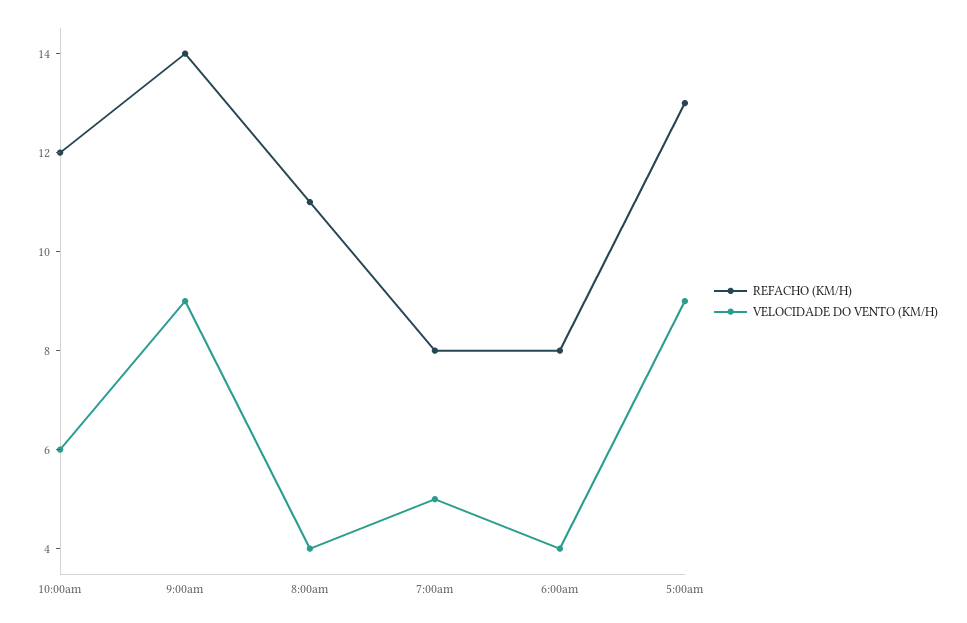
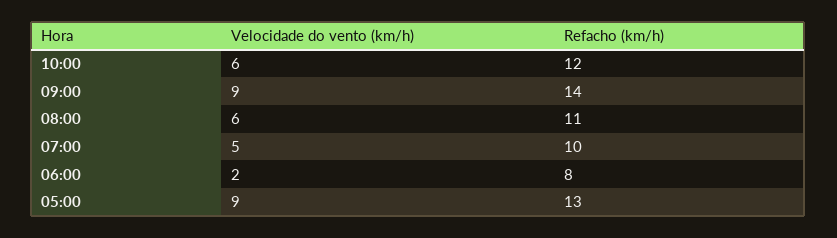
  {
    "REFACHO (KM/H)": {
      "10:00am": 12,
      "9:00am": 14,
      "8:00am": 11,
-     "7:00am": 8,
+     "7:00am": 10,
      "6:00am": 8,
      "5:00am": 13
    },
    "VELOCIDADE DO VENTO (KM/H)": {
      "10:00am": 6,
      "9:00am": 9,
-     "8:00am": 4,
+     "8:00am": 6,
      "7:00am": 5,
-     "6:00am": 4,
+     "6:00am": 2,
      "5:00am": 9
    }
  }

